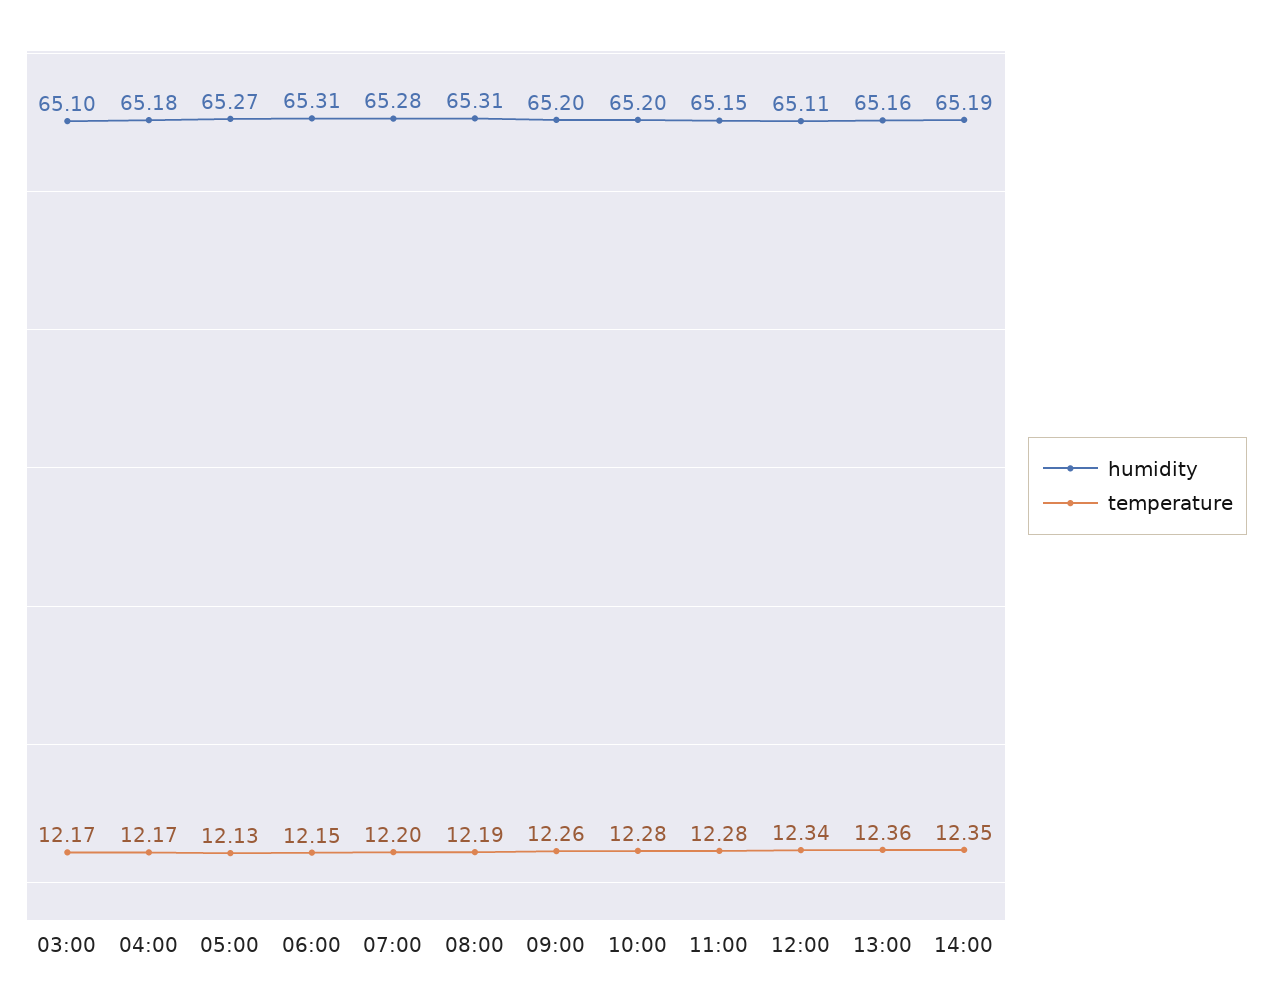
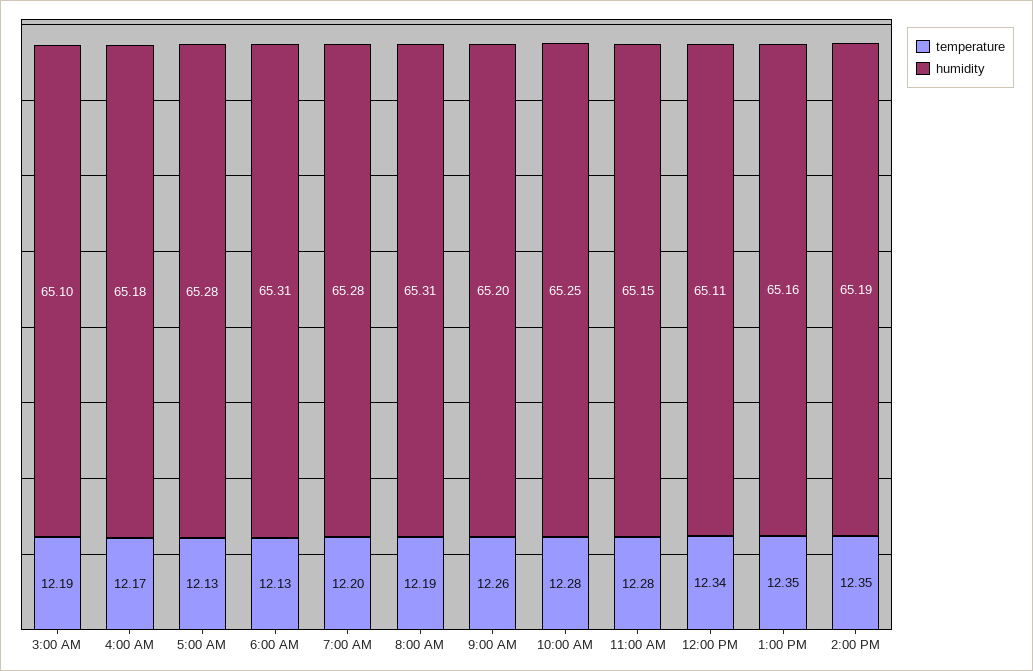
  {
    "humidity": {
      "03:00": 65.1,
      "04:00": 65.18,
-     "05:00": 65.27,
+     "05:00": 65.28,
      "06:00": 65.31,
      "07:00": 65.28,
      "08:00": 65.31,
      "09:00": 65.2,
-     "10:00": 65.2,
+     "10:00": 65.25,
      "11:00": 65.15,
      "12:00": 65.11,
      "13:00": 65.16,
      "14:00": 65.19
    },
    "temperature": {
-     "03:00": 12.17,
+     "03:00": 12.19,
      "04:00": 12.17,
      "05:00": 12.13,
-     "06:00": 12.15,
+     "06:00": 12.13,
      "07:00": 12.2,
      "08:00": 12.19,
      "09:00": 12.26,
      "10:00": 12.28,
      "11:00": 12.28,
      "12:00": 12.34,
-     "13:00": 12.36,
+     "13:00": 12.35,
      "14:00": 12.35
    }
  }

